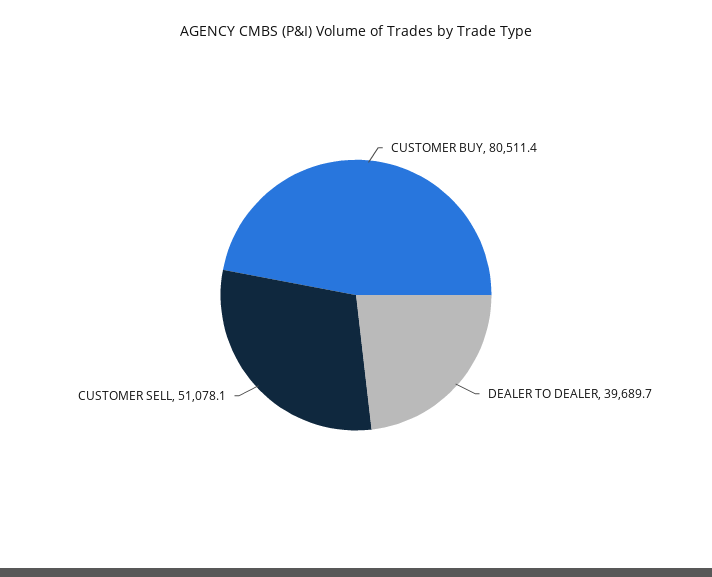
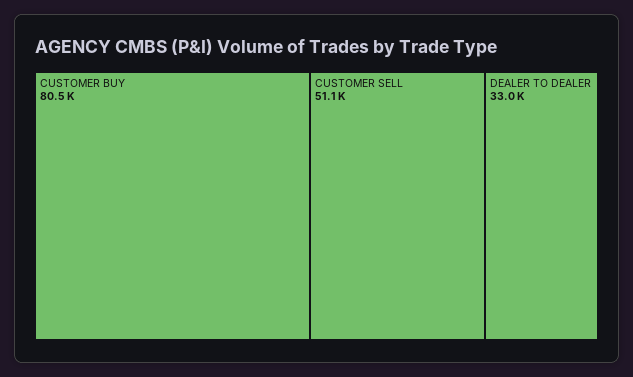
  {
    "CUSTOMER BUY": 80511.4,
-   "DEALER TO DEALER": 39689.7,
+   "DEALER TO DEALER": 33000,
    "CUSTOMER SELL": 51078.1
  }

